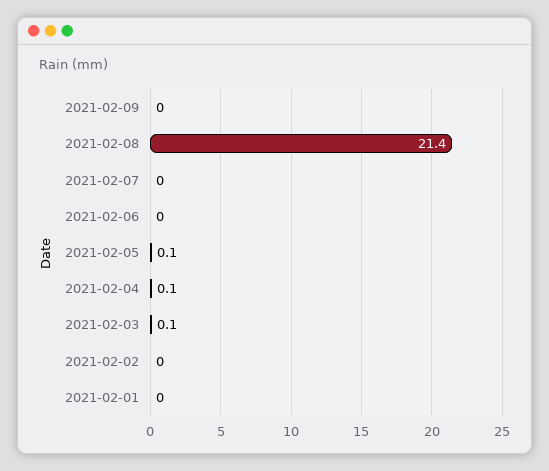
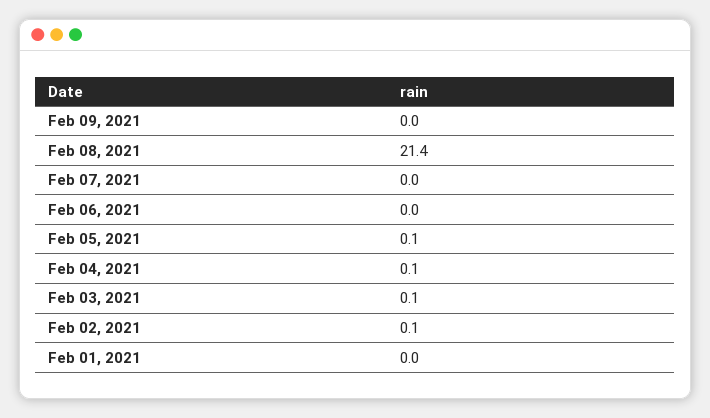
  {
    "2021-02-09": 0,
    "2021-02-08": 21.4,
    "2021-02-07": 0,
    "2021-02-06": 0,
    "2021-02-05": 0.1,
    "2021-02-04": 0.1,
    "2021-02-03": 0.1,
-   "2021-02-02": 0,
+   "2021-02-02": 0.1,
    "2021-02-01": 0
  }

